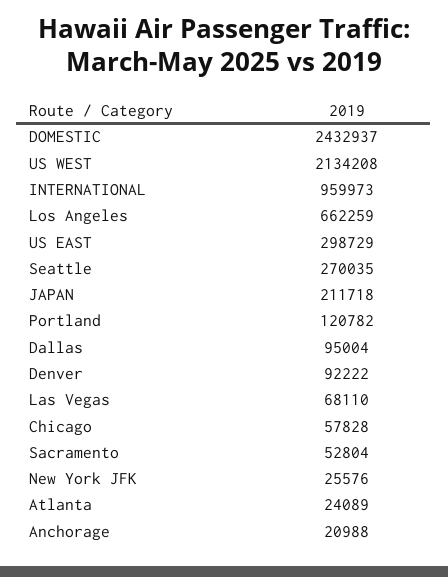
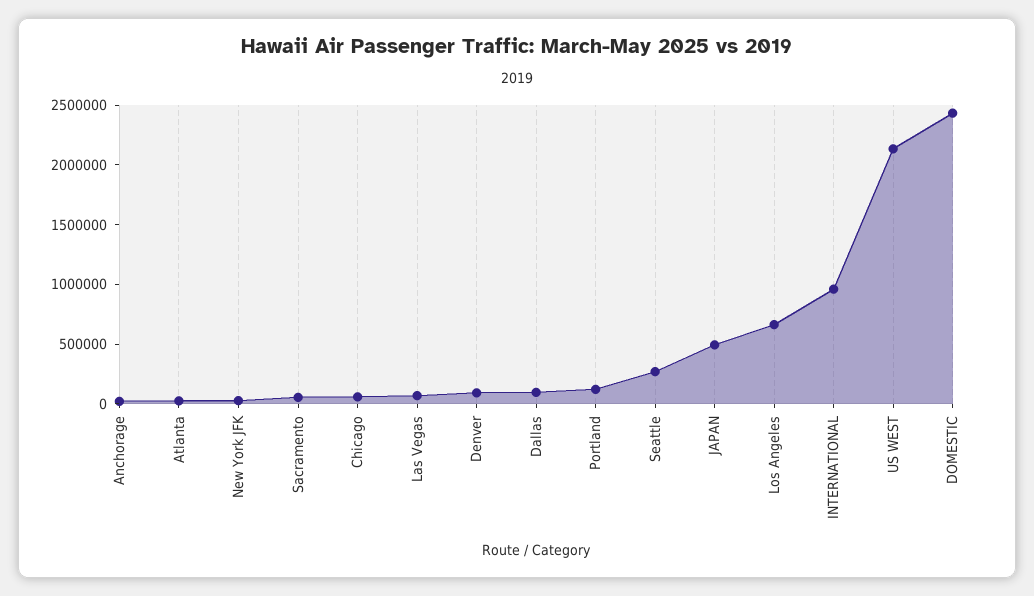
  {
    "DOMESTIC": 2432937,
    "US WEST": 2134208,
    "INTERNATIONAL": 959973,
    "Los Angeles": 662259,
-   "US EAST": 298729,
    "Seattle": 270035,
-   "JAPAN": 211718,
+   "JAPAN": 500000,
    "Portland": 120782,
    "Dallas": 95004,
    "Denver": 92222,
    "Las Vegas": 68110,
    "Chicago": 57828,
    "Sacramento": 52804,
    "New York JFK": 25576,
    "Atlanta": 24089,
    "Anchorage": 20988
  }

